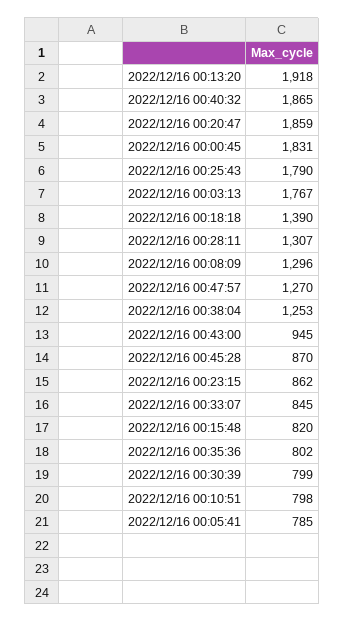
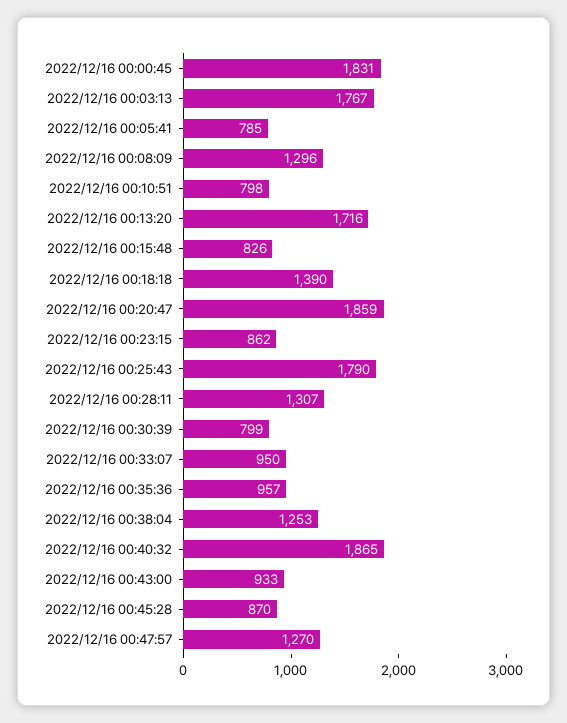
  {
-   "2022/12/16 00:13:20": 1918,
+   "2022/12/16 00:13:20": 1716,
    "2022/12/16 00:40:32": 1865,
    "2022/12/16 00:20:47": 1859,
    "2022/12/16 00:00:45": 1831,
    "2022/12/16 00:25:43": 1790,
    "2022/12/16 00:03:13": 1767,
    "2022/12/16 00:18:18": 1390,
    "2022/12/16 00:28:11": 1307,
    "2022/12/16 00:08:09": 1296,
    "2022/12/16 00:47:57": 1270,
    "2022/12/16 00:38:04": 1253,
-   "2022/12/16 00:43:00": 945,
+   "2022/12/16 00:43:00": 933,
    "2022/12/16 00:45:28": 870,
    "2022/12/16 00:23:15": 862,
-   "2022/12/16 00:33:07": 845,
+   "2022/12/16 00:33:07": 950,
-   "2022/12/16 00:15:48": 820,
+   "2022/12/16 00:15:48": 826,
-   "2022/12/16 00:35:36": 802,
+   "2022/12/16 00:35:36": 957,
    "2022/12/16 00:30:39": 799,
    "2022/12/16 00:10:51": 798,
    "2022/12/16 00:05:41": 785
  }

